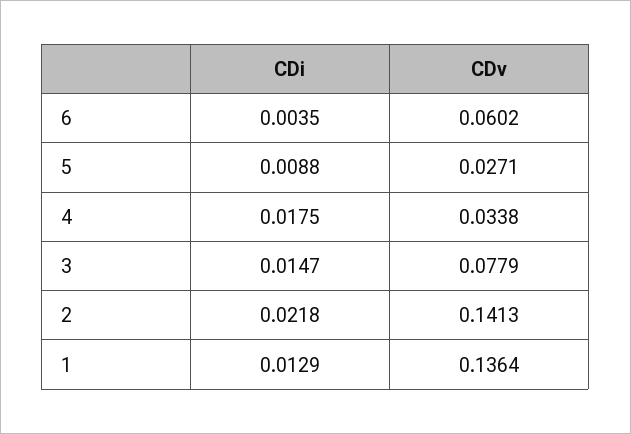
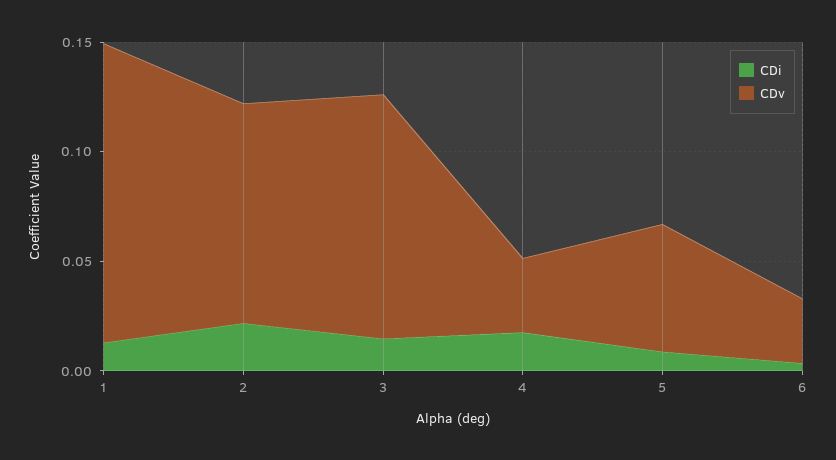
  {
    "CDi": {
      "6": 0.0035,
      "5": 0.0088,
      "4": 0.0175,
      "3": 0.0147,
      "2": 0.0218,
      "1": 0.0129
    },
    "CDv": {
-     "6": 0.0602,
+     "6": 0.03,
-     "5": 0.0271,
+     "5": 0.06,
      "4": 0.0338,
-     "3": 0.0779,
+     "3": 0.11,
-     "2": 0.1413,
+     "2": 0.1,
      "1": 0.1364
    }
  }

